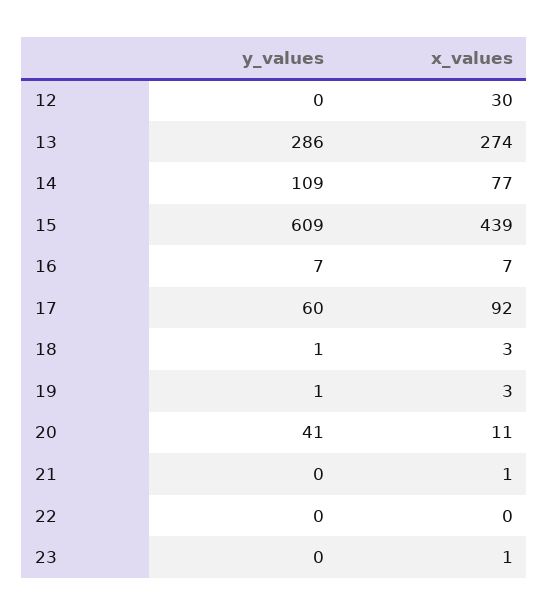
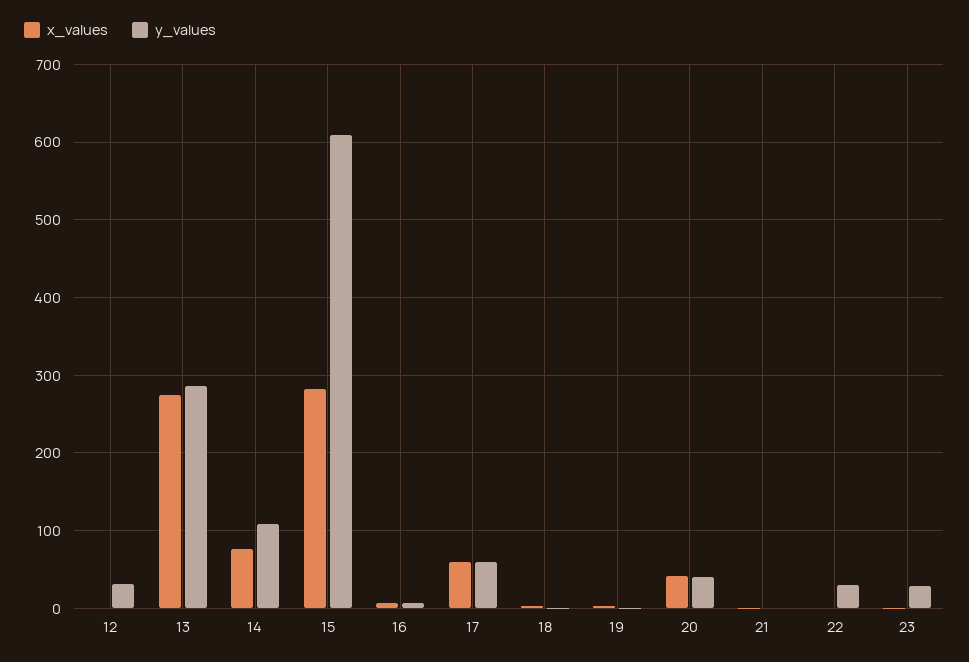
  {
    "y_values": {
-     "12": 0,
+     "12": 30,
      "13": 286,
      "14": 109,
      "15": 609,
      "16": 7,
      "17": 60,
      "18": 1,
      "19": 1,
      "20": 41,
      "21": 0,
-     "22": 0,
+     "22": 30,
-     "23": 0
+     "23": 30
    },
    "x_values": {
-     "12": 30,
+     "12": 0,
      "13": 274,
      "14": 77,
-     "15": 439,
+     "15": 280,
      "16": 7,
-     "17": 92,
+     "17": 60,
      "18": 3,
      "19": 3,
-     "20": 11,
+     "20": 40,
      "21": 1,
      "22": 0,
      "23": 1
    }
  }

